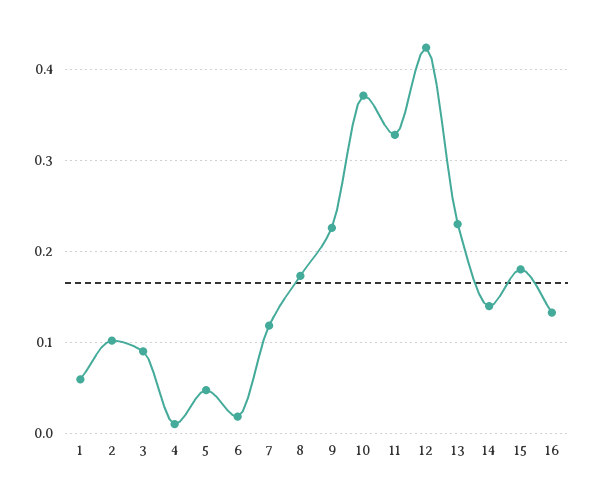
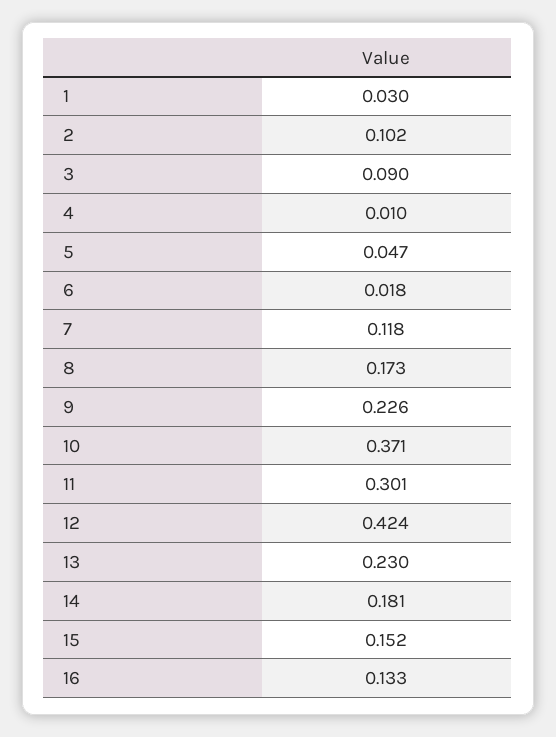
  {
-   "1": 0.06,
+   "1": 0.03,
    "2": 0.102,
    "3": 0.09,
    "4": 0.01,
    "5": 0.047,
    "6": 0.018,
    "7": 0.118,
    "8": 0.173,
    "9": 0.226,
    "10": 0.371,
-   "11": 0.33,
+   "11": 0.301,
    "12": 0.424,
    "13": 0.23,
-   "14": 0.14,
+   "14": 0.181,
-   "15": 0.18,
+   "15": 0.152,
    "16": 0.133
  }

